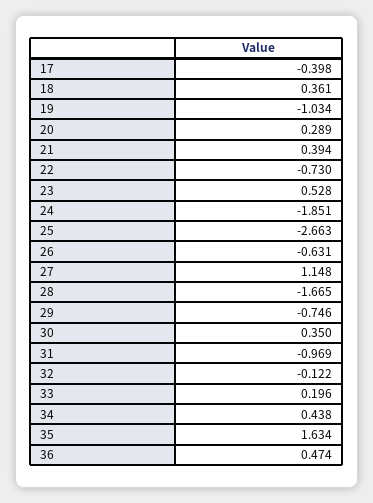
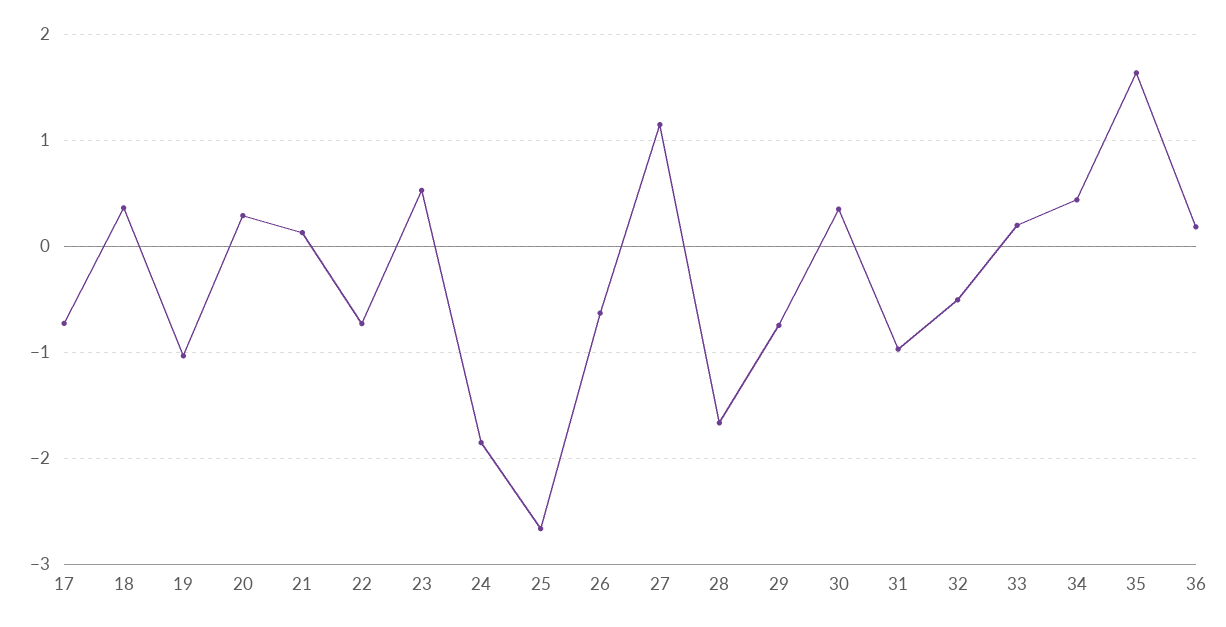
  {
-   "17": -0.398,
+   "17": -0.7,
    "18": 0.361,
    "19": -1.034,
    "20": 0.289,
-   "21": 0.394,
+   "21": 0.1,
    "22": -0.73,
    "23": 0.528,
    "24": -1.851,
    "25": -2.663,
    "26": -0.631,
    "27": 1.148,
    "28": -1.665,
    "29": -0.746,
    "30": 0.35,
    "31": -0.969,
-   "32": -0.122,
+   "32": -0.5,
    "33": 0.196,
    "34": 0.438,
    "35": 1.634,
-   "36": 0.474
+   "36": 0.2
  }

